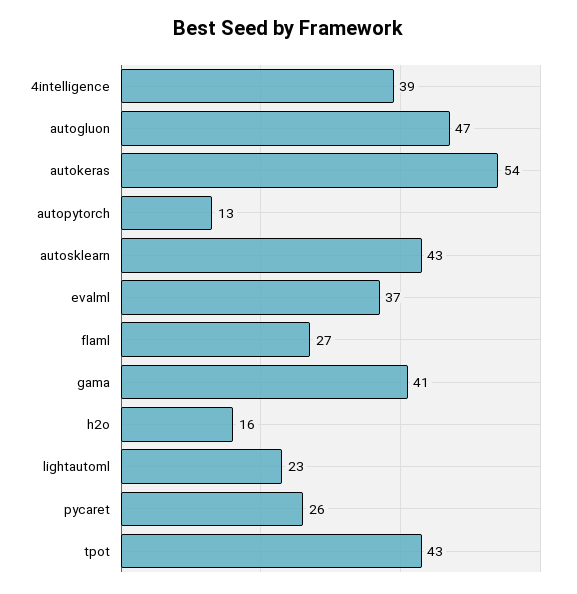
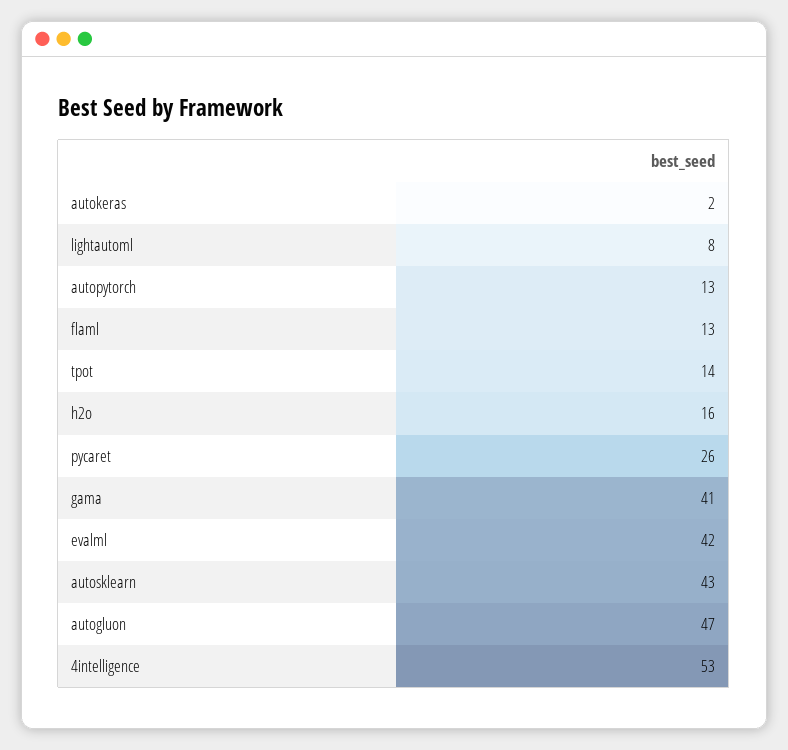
  {
-   "4intelligence": 39,
+   "4intelligence": 53,
    "autogluon": 47,
-   "autokeras": 54,
+   "autokeras": 2,
    "autopytorch": 13,
    "autosklearn": 43,
-   "evalml": 37,
+   "evalml": 42,
-   "flaml": 27,
+   "flaml": 13,
    "gama": 41,
    "h2o": 16,
-   "lightautoml": 23,
+   "lightautoml": 8,
    "pycaret": 26,
-   "tpot": 43
+   "tpot": 14
  }

